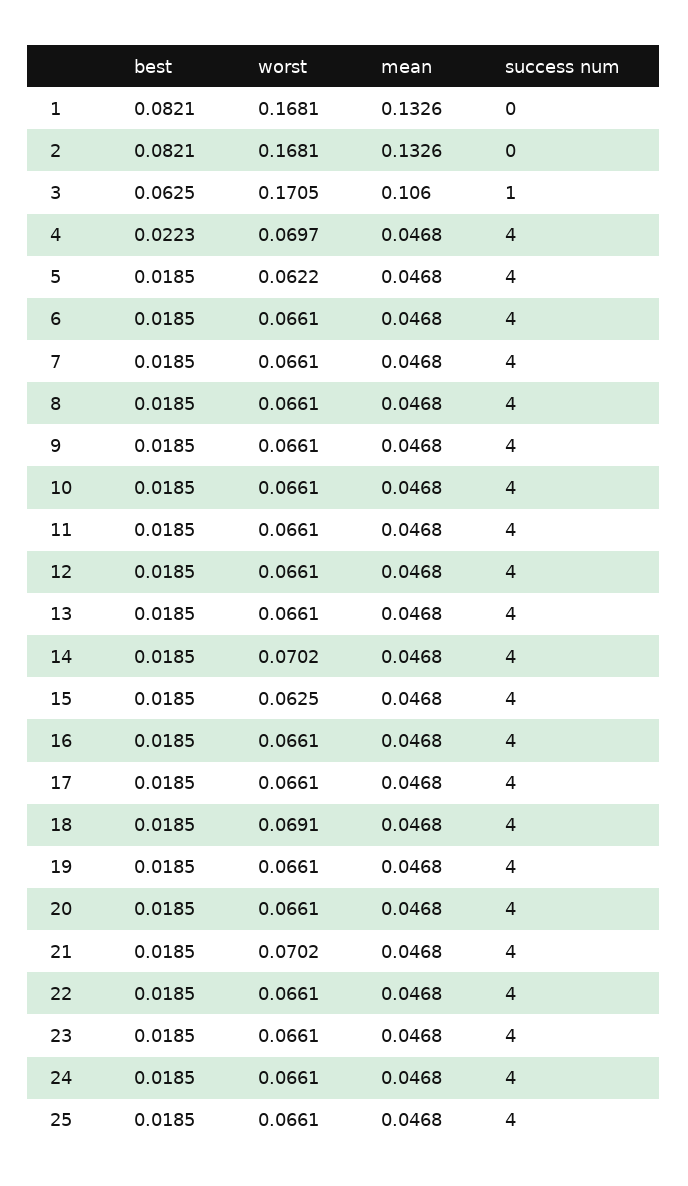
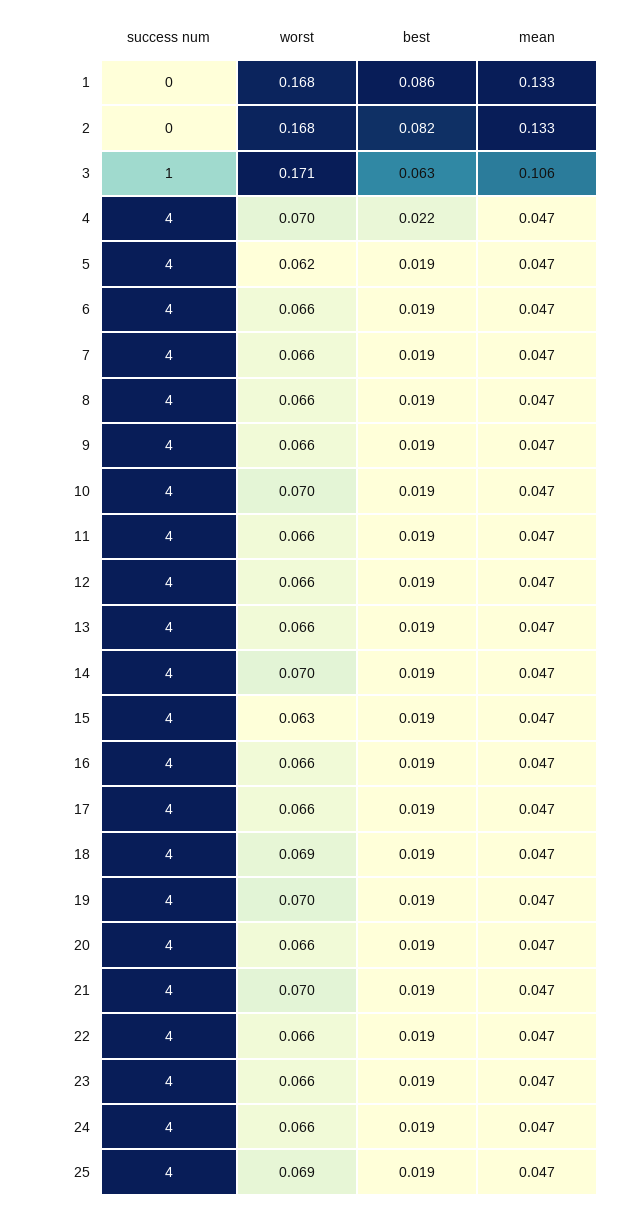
  {
    "best": {
-     "1": 0.0821,
+     "1": 0.086,
      "2": 0.0821,
      "3": 0.0625,
      "4": 0.0223,
      "5": 0.0185,
      "6": 0.0185,
      "7": 0.0185,
      "8": 0.0185,
      "9": 0.0185,
      "10": 0.0185,
      "11": 0.0185,
      "12": 0.0185,
      "13": 0.0185,
      "14": 0.0185,
      "15": 0.0185,
      "16": 0.0185,
      "17": 0.0185,
      "18": 0.0185,
      "19": 0.0185,
      "20": 0.0185,
      "21": 0.0185,
      "22": 0.0185,
      "23": 0.0185,
      "24": 0.0185,
      "25": 0.0185
    },
    "worst": {
      "1": 0.1681,
      "2": 0.1681,
      "3": 0.1705,
      "4": 0.0697,
      "5": 0.0622,
      "6": 0.0661,
      "7": 0.0661,
      "8": 0.0661,
      "9": 0.0661,
-     "10": 0.0661,
+     "10": 0.07,
      "11": 0.0661,
      "12": 0.0661,
      "13": 0.0661,
      "14": 0.0702,
      "15": 0.0625,
      "16": 0.0661,
      "17": 0.0661,
      "18": 0.0691,
-     "19": 0.0661,
+     "19": 0.07,
      "20": 0.0661,
      "21": 0.0702,
      "22": 0.0661,
      "23": 0.0661,
      "24": 0.0661,
-     "25": 0.0661
+     "25": 0.069
    },
    "mean": {
      "1": 0.1326,
      "2": 0.1326,
      "3": 0.106,
      "4": 0.0468,
      "5": 0.0468,
      "6": 0.0468,
      "7": 0.0468,
      "8": 0.0468,
      "9": 0.0468,
      "10": 0.0468,
      "11": 0.0468,
      "12": 0.0468,
      "13": 0.0468,
      "14": 0.0468,
      "15": 0.0468,
      "16": 0.0468,
      "17": 0.0468,
      "18": 0.0468,
      "19": 0.0468,
      "20": 0.0468,
      "21": 0.0468,
      "22": 0.0468,
      "23": 0.0468,
      "24": 0.0468,
      "25": 0.0468
    },
    "success num": {
      "1": 0,
      "2": 0,
      "3": 1,
      "4": 4,
      "5": 4,
      "6": 4,
      "7": 4,
      "8": 4,
      "9": 4,
      "10": 4,
      "11": 4,
      "12": 4,
      "13": 4,
      "14": 4,
      "15": 4,
      "16": 4,
      "17": 4,
      "18": 4,
      "19": 4,
      "20": 4,
      "21": 4,
      "22": 4,
      "23": 4,
      "24": 4,
      "25": 4
    }
  }

